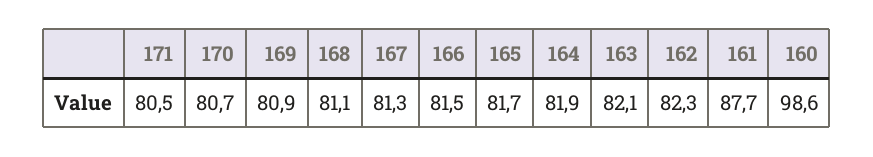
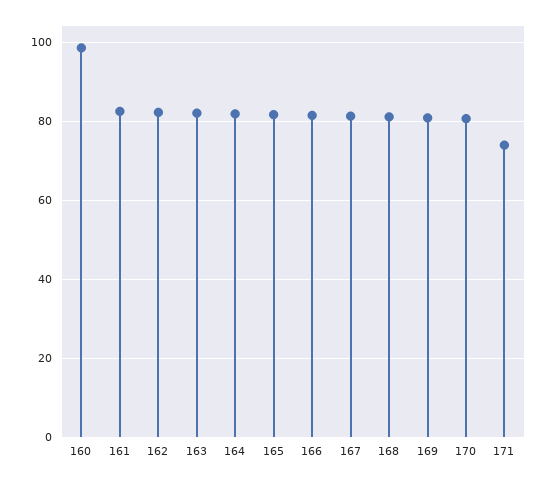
  {
-   "171": 80.5,
+   "171": 74,
    "170": 80.7,
    "169": 80.9,
    "168": 81.1,
    "167": 81.3,
    "166": 81.5,
    "165": 81.7,
    "164": 81.9,
    "163": 82.1,
    "162": 82.3,
-   "161": 87.7,
+   "161": 82,
    "160": 98.6
  }

